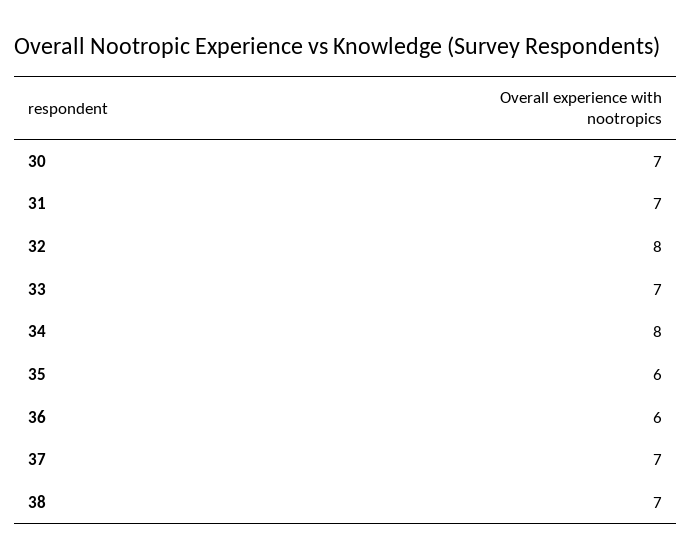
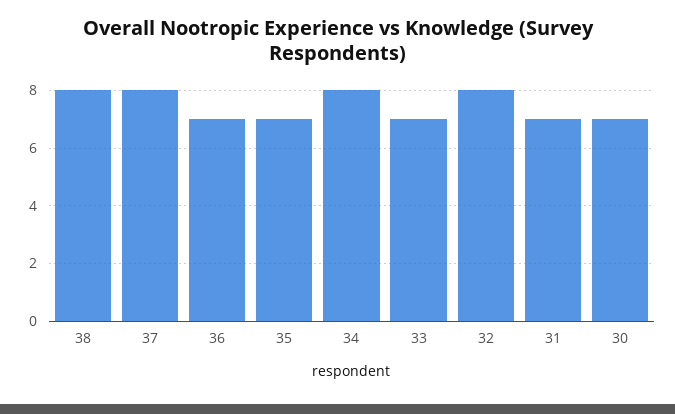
  {
    "30": 7,
    "31": 7,
    "32": 8,
    "33": 7,
    "34": 8,
-   "35": 6,
+   "35": 7,
-   "36": 6,
+   "36": 7,
-   "37": 7,
+   "37": 8,
-   "38": 7
+   "38": 8
  }

